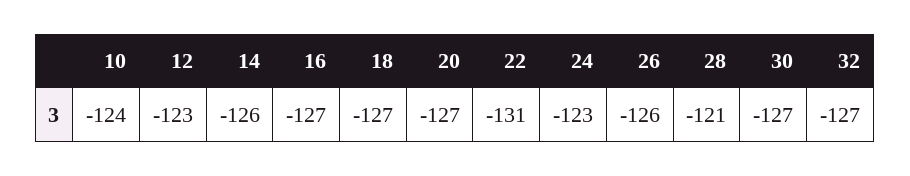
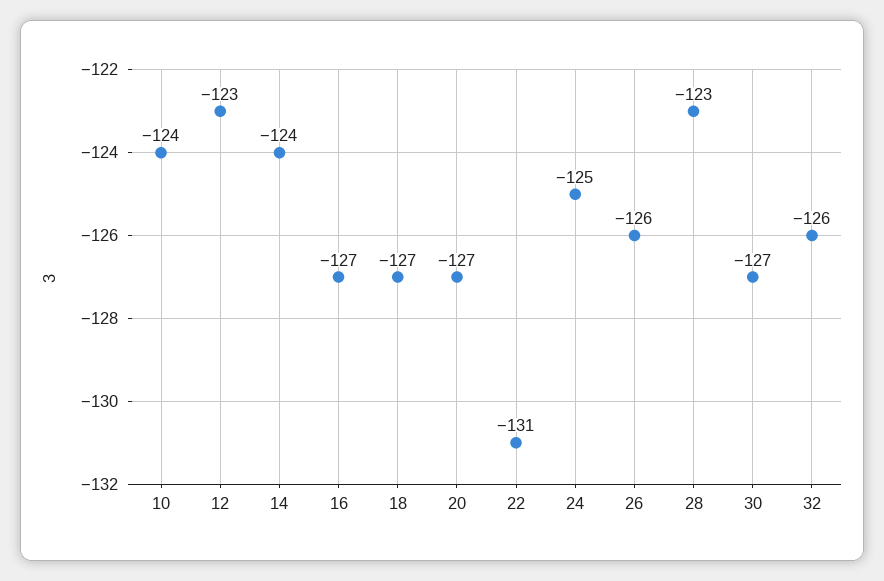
  {
    "10": -124,
    "12": -123,
-   "14": -126,
+   "14": -124,
    "16": -127,
    "18": -127,
    "20": -127,
    "22": -131,
-   "24": -123,
+   "24": -125,
    "26": -126,
-   "28": -121,
+   "28": -123,
    "30": -127,
-   "32": -127
+   "32": -126
  }

